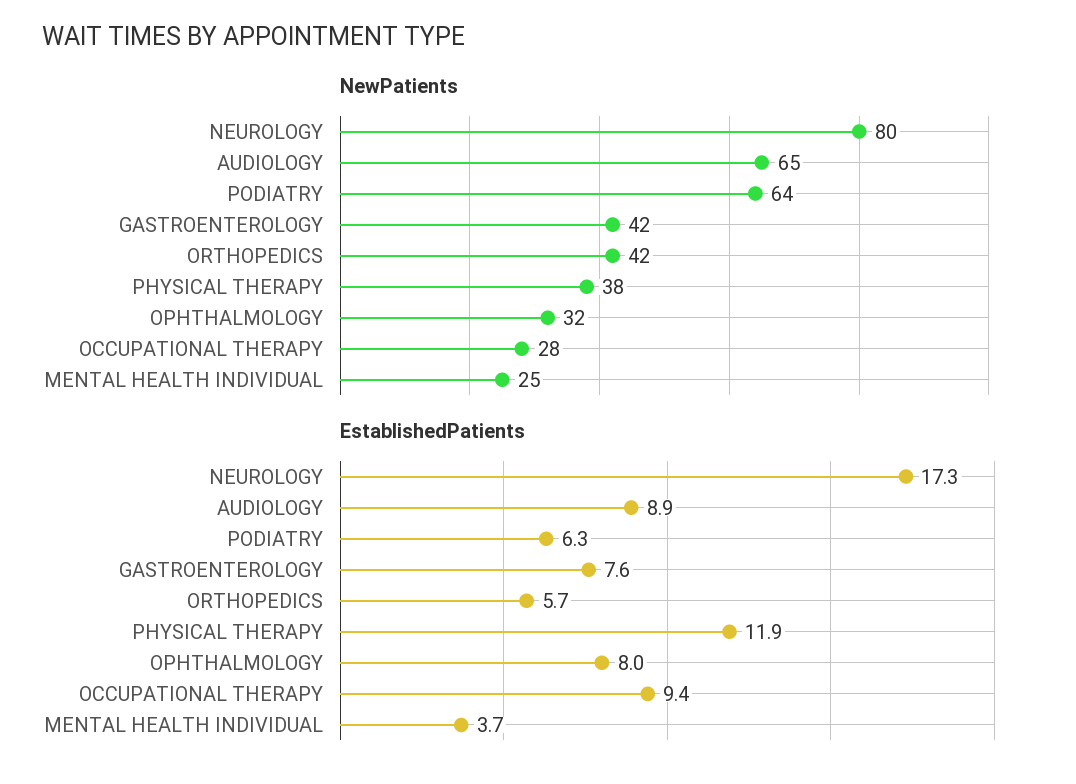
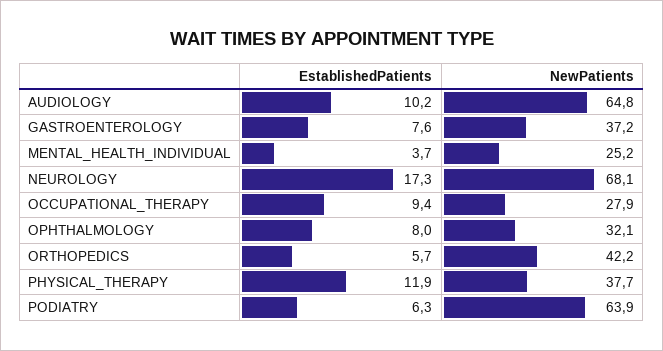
  {
    "NewPatients": {
-     "NEUROLOGY": 80,
+     "NEUROLOGY": 68.1,
      "AUDIOLOGY": 64.8,
      "PODIATRY": 63.9,
-     "GASTROENTEROLOGY": 42,
+     "GASTROENTEROLOGY": 37.2,
      "ORTHOPEDICS": 42.2,
      "PHYSICAL THERAPY": 37.7,
      "OPHTHALMOLOGY": 32.1,
      "OCCUPATIONAL THERAPY": 27.9,
      "MENTAL HEALTH INDIVIDUAL": 25.2
    },
    "EstablishedPatients": {
      "NEUROLOGY": 17.3,
-     "AUDIOLOGY": 8.9,
+     "AUDIOLOGY": 10.2,
      "PODIATRY": 6.3,
      "GASTROENTEROLOGY": 7.6,
      "ORTHOPEDICS": 5.7,
      "PHYSICAL THERAPY": 11.9,
      "OPHTHALMOLOGY": 8,
      "OCCUPATIONAL THERAPY": 9.4,
      "MENTAL HEALTH INDIVIDUAL": 3.7
    }
  }

